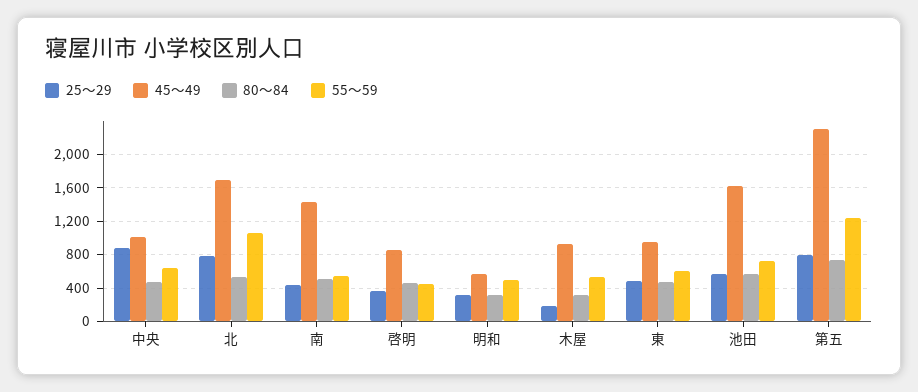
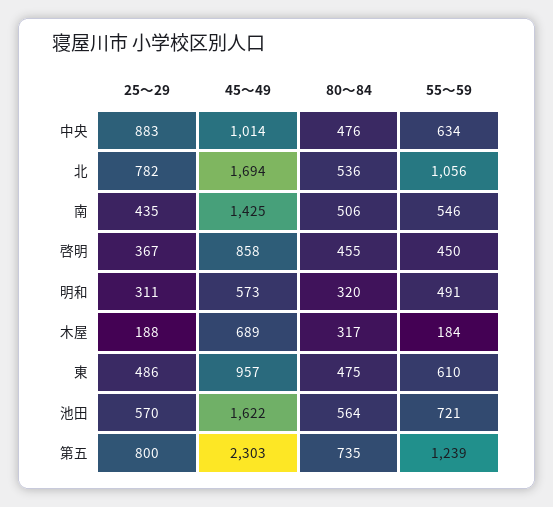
  {
    "25～29": {
      "中央": 883,
      "北": 782,
      "南": 435,
      "啓明": 367,
      "明和": 311,
      "木屋": 188,
      "東": 486,
      "池田": 570,
      "第五": 800
    },
    "45～49": {
      "中央": 1014,
      "北": 1694,
      "南": 1425,
      "啓明": 858,
      "明和": 573,
-     "木屋": 900,
+     "木屋": 689,
      "東": 957,
      "池田": 1622,
      "第五": 2303
    },
    "80～84": {
      "中央": 476,
      "北": 536,
      "南": 506,
      "啓明": 455,
      "明和": 320,
      "木屋": 317,
      "東": 475,
      "池田": 564,
      "第五": 735
    },
    "55～59": {
      "中央": 634,
      "北": 1056,
      "南": 546,
      "啓明": 450,
      "明和": 491,
-     "木屋": 500,
+     "木屋": 184,
      "東": 610,
      "池田": 721,
      "第五": 1239
    }
  }

